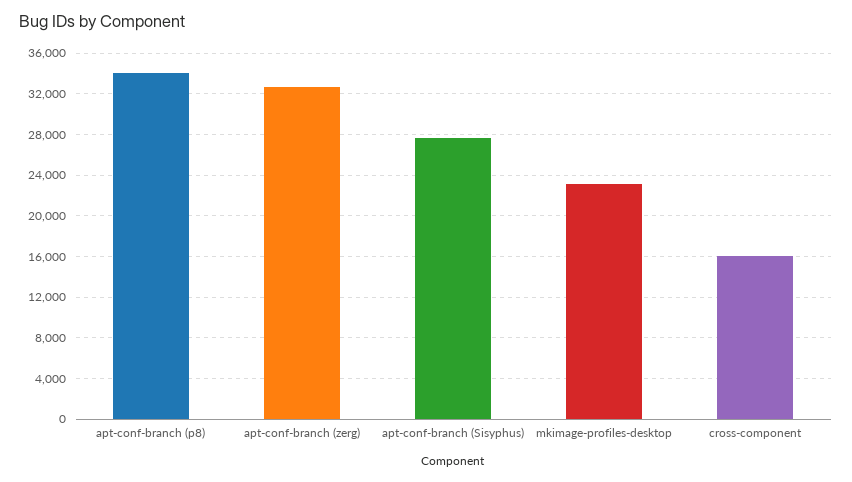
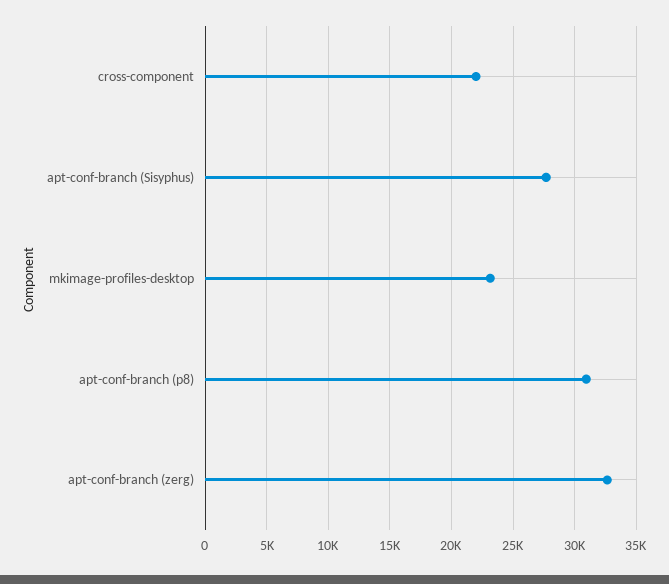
  {
-   "apt-conf-branch (p8)": 34000,
+   "apt-conf-branch (p8)": 31000,
    "apt-conf-branch (zerg)": 32500,
    "apt-conf-branch (Sisyphus)": 27500,
    "mkimage-profiles-desktop": 23000,
-   "cross-component": 16000
+   "cross-component": 22000
  }

